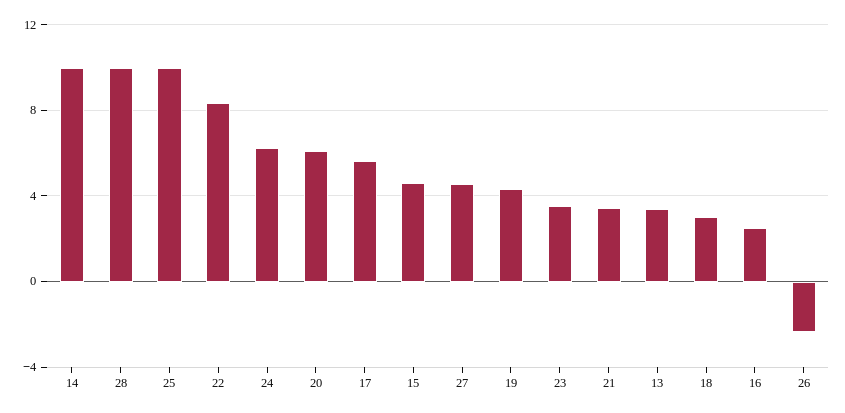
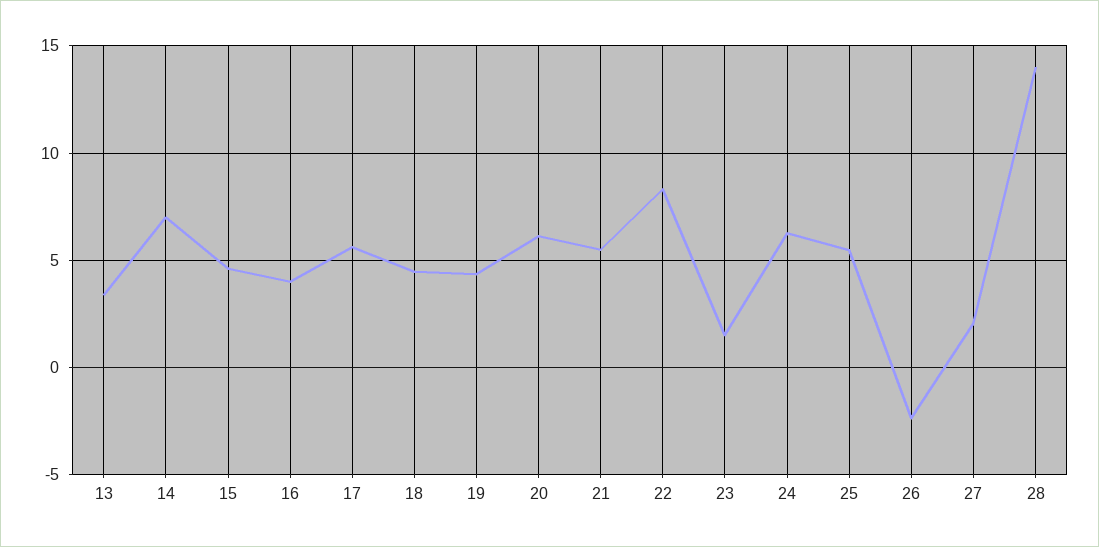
  {
-   "14": 10,
+   "14": 7,
-   "28": 10,
+   "28": 14,
-   "25": 10,
+   "25": 5.5,
    "22": 8.5,
    "24": 6.5,
    "20": 6,
    "17": 5.5,
    "15": 4.5,
-   "27": 4.5,
+   "27": 2,
    "19": 4.5,
-   "23": 3.5,
+   "23": 1.5,
-   "21": 3.5,
+   "21": 5.5,
    "13": 3.5,
-   "18": 3,
+   "18": 4.5,
-   "16": 2.5,
+   "16": 4,
    "26": -2.5
  }

